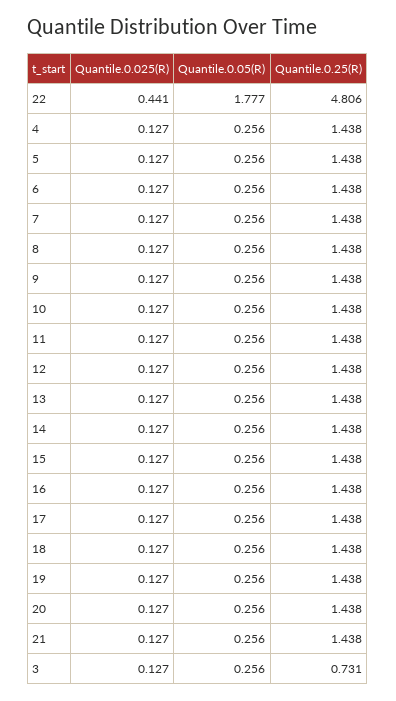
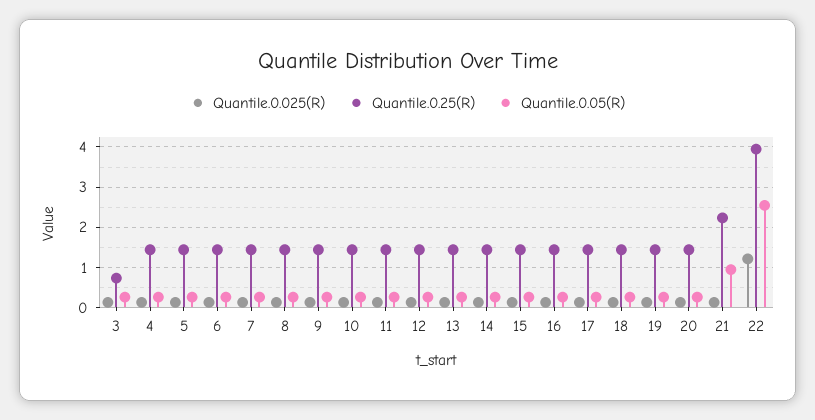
  {
    "Quantile.0.025(R)": {
-     "22": 0.441,
+     "22": 1.2,
      "4": 0.127,
      "5": 0.127,
      "6": 0.127,
      "7": 0.127,
      "8": 0.127,
      "9": 0.127,
      "10": 0.127,
      "11": 0.127,
      "12": 0.127,
      "13": 0.127,
      "14": 0.127,
      "15": 0.127,
      "16": 0.127,
      "17": 0.127,
      "18": 0.127,
      "19": 0.127,
      "20": 0.127,
      "21": 0.127,
      "3": 0.127
    },
    "Quantile.0.05(R)": {
-     "22": 1.777,
+     "22": 2.6,
      "4": 0.256,
      "5": 0.256,
      "6": 0.256,
      "7": 0.256,
      "8": 0.256,
      "9": 0.256,
      "10": 0.256,
      "11": 0.256,
      "12": 0.256,
      "13": 0.256,
      "14": 0.256,
      "15": 0.256,
      "16": 0.256,
      "17": 0.256,
      "18": 0.256,
      "19": 0.256,
      "20": 0.256,
-     "21": 0.256,
+     "21": 1,
      "3": 0.256
    },
    "Quantile.0.25(R)": {
-     "22": 4.806,
+     "22": 4,
      "4": 1.438,
      "5": 1.438,
      "6": 1.438,
      "7": 1.438,
      "8": 1.438,
      "9": 1.438,
      "10": 1.438,
      "11": 1.438,
      "12": 1.438,
      "13": 1.438,
      "14": 1.438,
      "15": 1.438,
      "16": 1.438,
      "17": 1.438,
      "18": 1.438,
      "19": 1.438,
      "20": 1.438,
-     "21": 1.438,
+     "21": 2.2,
      "3": 0.731
    }
  }

